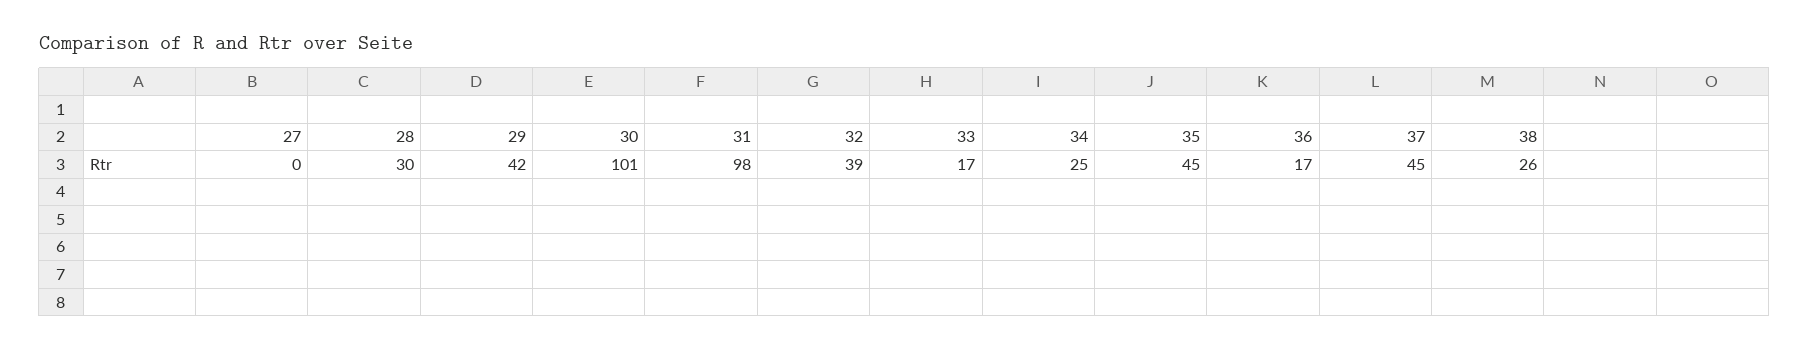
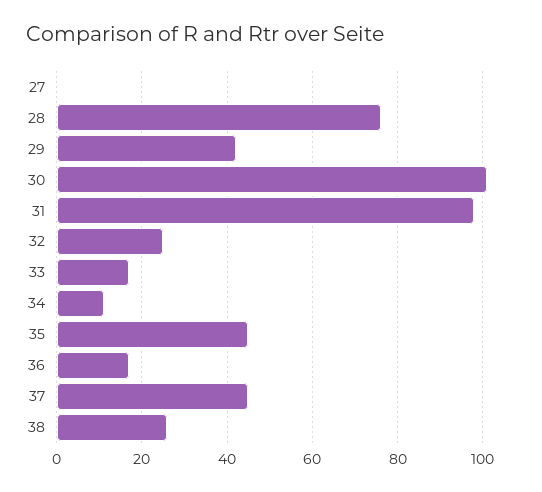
  {
    "27": 0,
-   "28": 30,
+   "28": 75,
    "29": 42,
    "30": 101,
    "31": 98,
-   "32": 39,
+   "32": 25,
    "33": 17,
-   "34": 25,
+   "34": 10,
    "35": 45,
    "36": 17,
    "37": 45,
    "38": 26
  }

